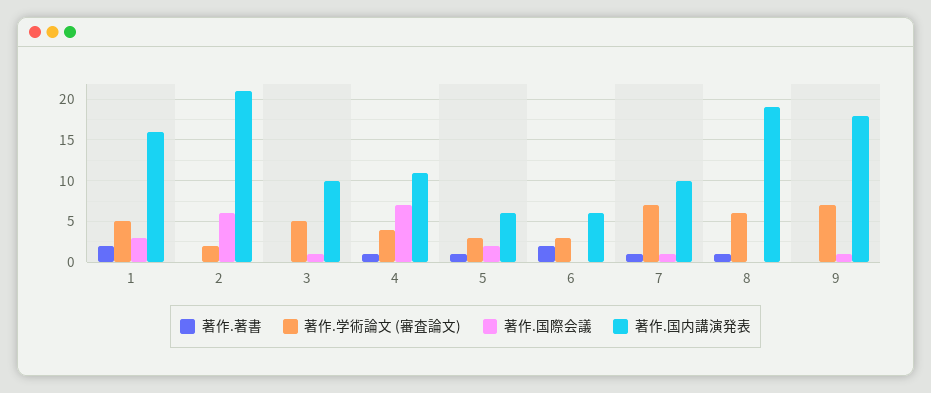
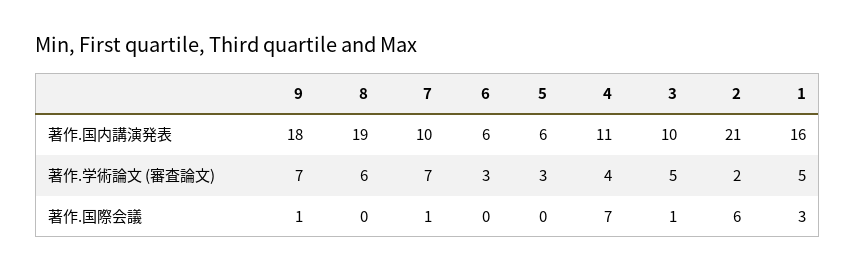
  {
-   "著作.著書": {
-     "1": 2,
-     "2": 0,
-     "3": 0,
-     "4": 1,
-     "5": 1,
-     "6": 2,
-     "7": 1,
-     "8": 1,
-     "9": 0
-   },
    "著作.学術論文 (審査論文)": {
      "1": 5,
      "2": 2,
      "3": 5,
      "4": 4,
      "5": 3,
      "6": 3,
      "7": 7,
      "8": 6,
      "9": 7
    },
    "著作.国際会議": {
      "1": 3,
      "2": 6,
      "3": 1,
      "4": 7,
-     "5": 2,
+     "5": 0,
      "6": 0,
      "7": 1,
      "8": 0,
      "9": 1
    },
    "著作.国内講演発表": {
      "1": 16,
      "2": 21,
      "3": 10,
      "4": 11,
      "5": 6,
      "6": 6,
      "7": 10,
      "8": 19,
      "9": 18
    }
  }

